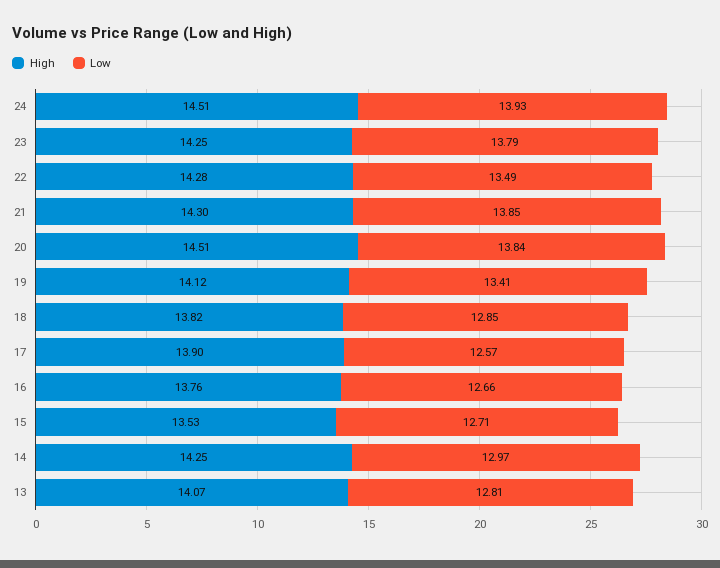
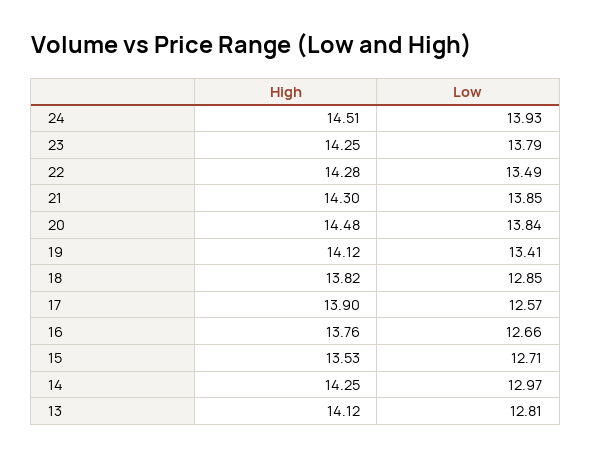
  {
    "High": {
      "24": 14.51,
      "23": 14.25,
      "22": 14.28,
      "21": 14.3,
-     "20": 14.51,
+     "20": 14.48,
      "19": 14.12,
      "18": 13.82,
      "17": 13.9,
      "16": 13.76,
      "15": 13.53,
      "14": 14.25,
-     "13": 14.07
+     "13": 14.12
    },
    "Low": {
      "24": 13.93,
      "23": 13.79,
      "22": 13.49,
      "21": 13.85,
      "20": 13.84,
      "19": 13.41,
      "18": 12.85,
      "17": 12.57,
      "16": 12.66,
      "15": 12.71,
      "14": 12.97,
      "13": 12.81
    }
  }

